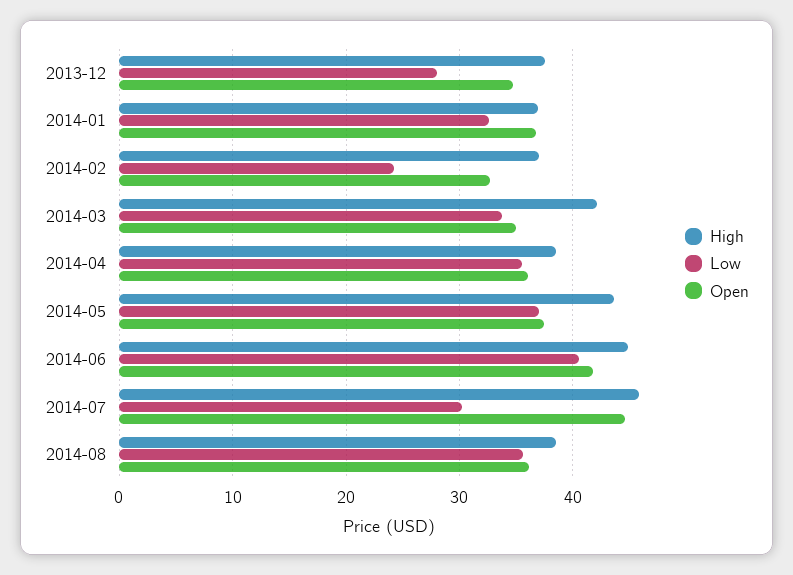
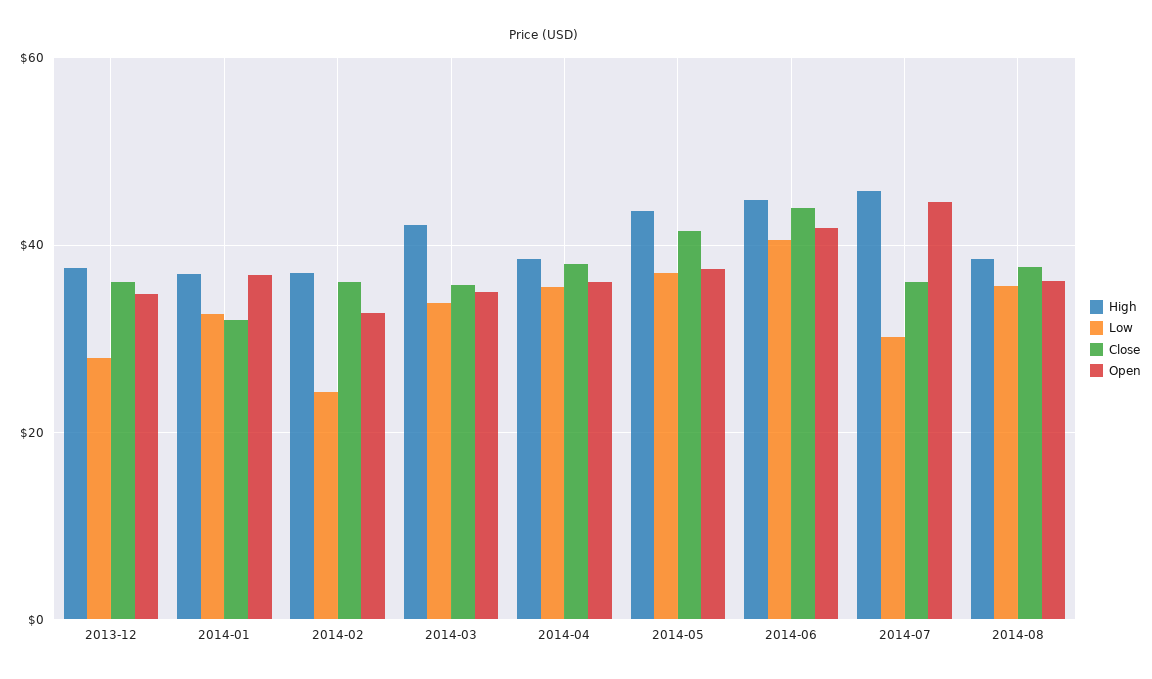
  {
    "High": {
      "2013-12": 38,
      "2014-01": 37,
      "2014-02": 37,
      "2014-03": 42,
      "2014-04": 39,
      "2014-05": 44,
      "2014-06": 45,
      "2014-07": 46,
      "2014-08": 39
    },
    "Low": {
      "2013-12": 28,
      "2014-01": 33,
      "2014-02": 24,
      "2014-03": 34,
      "2014-04": 36,
      "2014-05": 37,
      "2014-06": 41,
      "2014-07": 30,
      "2014-08": 36
    },
    "Open": {
      "2013-12": 35,
      "2014-01": 37,
      "2014-02": 33,
      "2014-03": 35,
      "2014-04": 36,
      "2014-05": 37,
      "2014-06": 42,
      "2014-07": 45,
      "2014-08": 36
-   }
+   },
+   "Close": {
+     "2013-12": 36,
+     "2014-01": 32,
+     "2014-02": 36,
+     "2014-03": 36,
+     "2014-04": 38,
+     "2014-05": 42,
+     "2014-06": 44,
+     "2014-07": 36,
+     "2014-08": 38
+   }
  }

